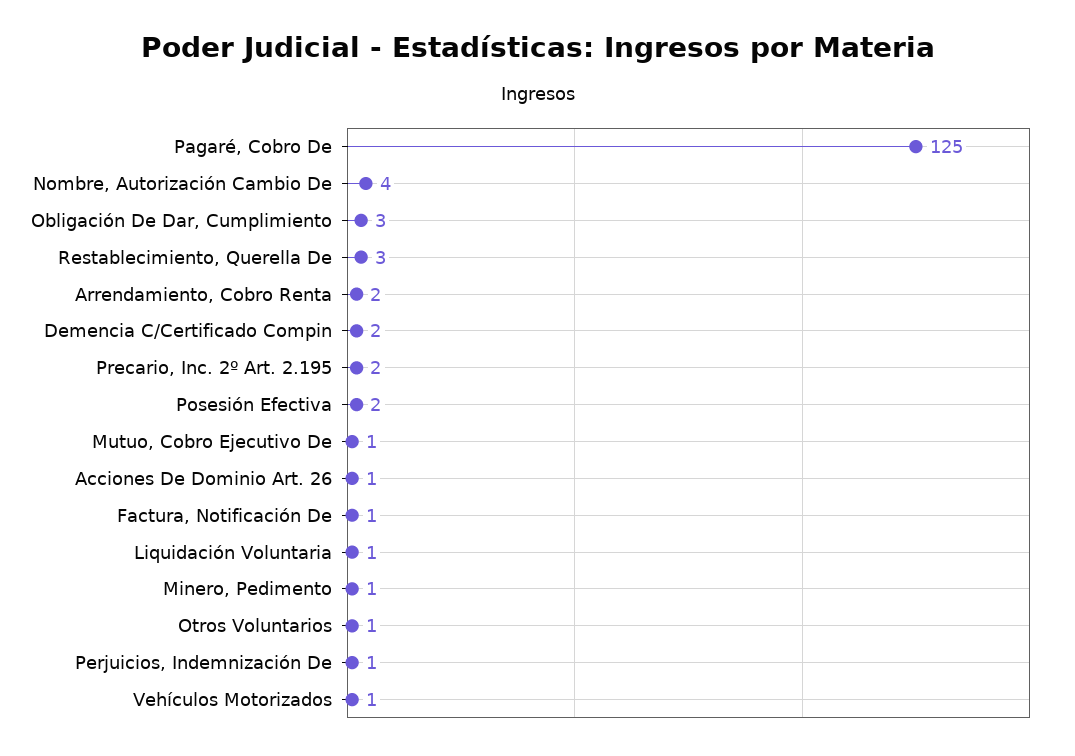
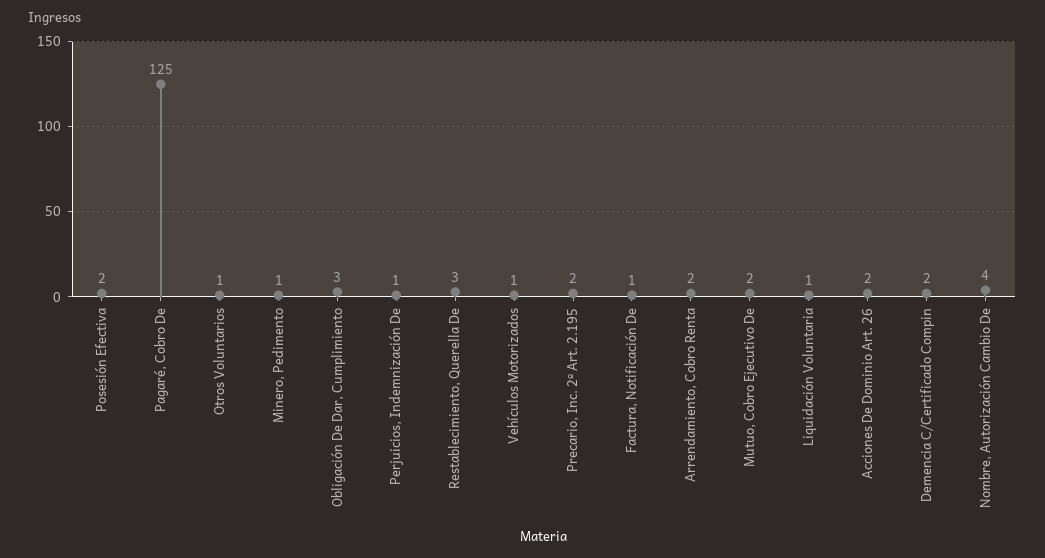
  {
    "Pagaré, Cobro De": 125,
    "Nombre, Autorización Cambio De": 4,
    "Obligación De Dar, Cumplimiento": 3,
    "Restablecimiento, Querella De": 3,
    "Arrendamiento, Cobro Renta": 2,
    "Demencia C/Certificado Compin": 2,
    "Precario, Inc. 2º Art. 2.195": 2,
    "Posesión Efectiva": 2,
-   "Mutuo, Cobro Ejecutivo De": 1,
+   "Mutuo, Cobro Ejecutivo De": 2,
-   "Acciones De Dominio Art. 26": 1,
+   "Acciones De Dominio Art. 26": 2,
    "Factura, Notificación De": 1,
    "Liquidación Voluntaria": 1,
    "Minero, Pedimento": 1,
    "Otros Voluntarios": 1,
    "Perjuicios, Indemnización De": 1,
    "Vehículos Motorizados": 1
  }

